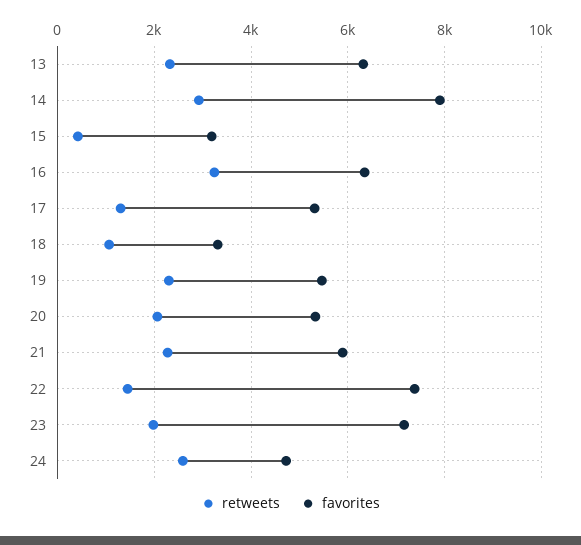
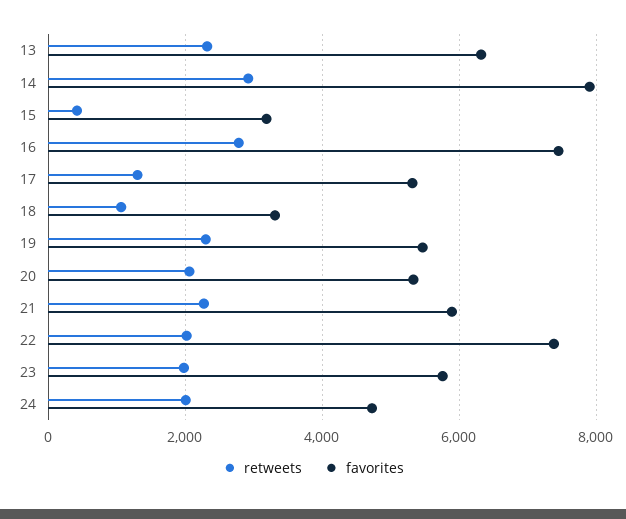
  {
    "retweets": {
      "13": 2400,
      "14": 3000,
      "15": 400,
-     "16": 3200,
+     "16": 2800,
      "17": 1400,
      "18": 1000,
      "19": 2400,
      "20": 2000,
      "21": 2200,
-     "22": 1400,
+     "22": 2000,
      "23": 2000,
-     "24": 2600
+     "24": 2000
    },
    "favorites": {
      "13": 6400,
      "14": 8000,
      "15": 3200,
-     "16": 6400,
+     "16": 7400,
      "17": 5400,
      "18": 3400,
      "19": 5400,
      "20": 5400,
      "21": 5800,
      "22": 7400,
-     "23": 7200,
+     "23": 5800,
      "24": 4800
    }
  }

